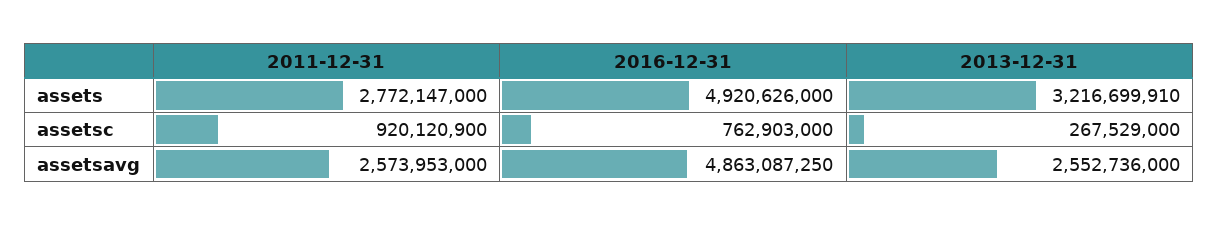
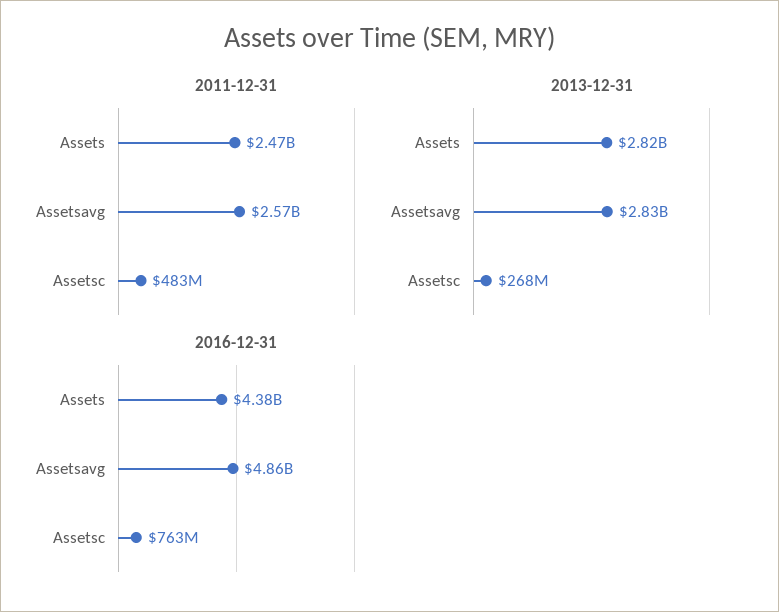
  {
    "2011-12-31": {
-     "assets": 2772147000,
+     "assets": 2470000000,
-     "assetsc": 920120900,
+     "assetsc": 483000000,
      "assetsavg": 2573953000
    },
    "2016-12-31": {
-     "assets": 4920626000,
+     "assets": 4380000000,
      "assetsc": 762903000,
      "assetsavg": 4863087250
    },
    "2013-12-31": {
-     "assets": 3216699910,
+     "assets": 2820000000,
      "assetsc": 267529000,
-     "assetsavg": 2552736000
+     "assetsavg": 2830000000
    }
  }

